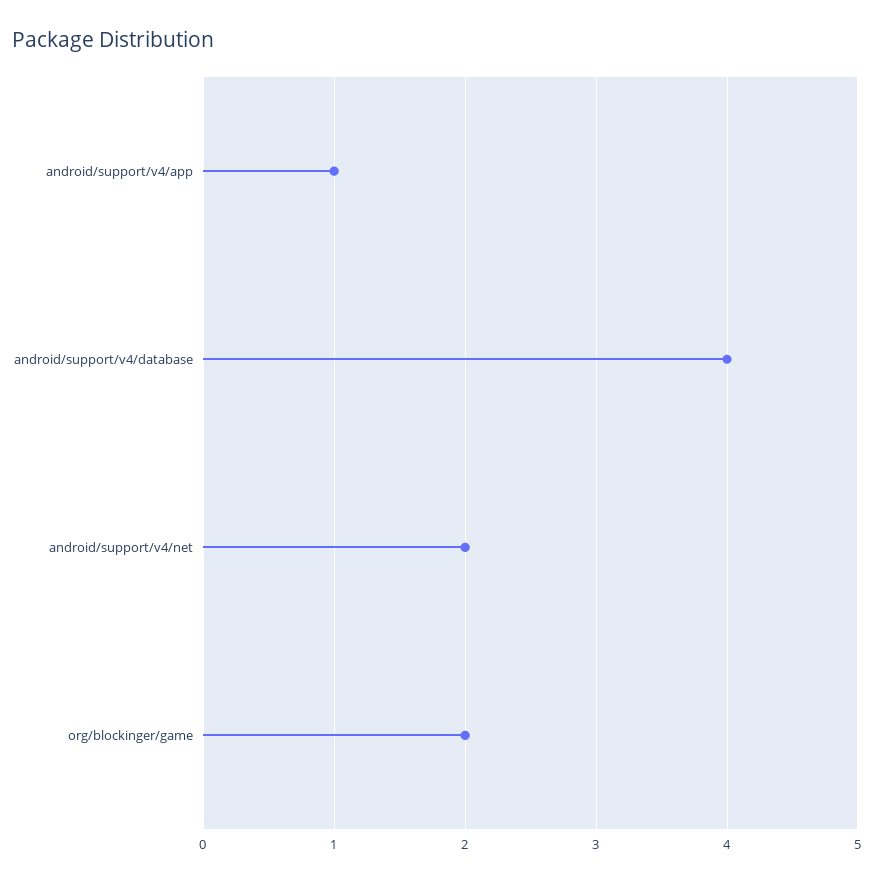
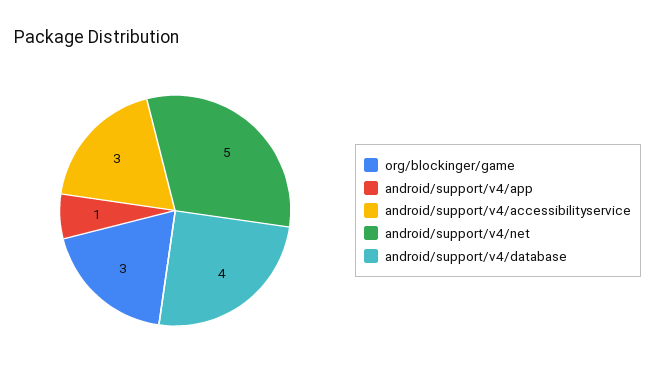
  {
    "android/support/v4/app": 1,
    "android/support/v4/database": 4,
-   "android/support/v4/net": 2,
+   "android/support/v4/net": 5,
-   "org/blockinger/game": 2
+   "org/blockinger/game": 3,
+   "android/support/v4/accessibilityservice": 3
  }

